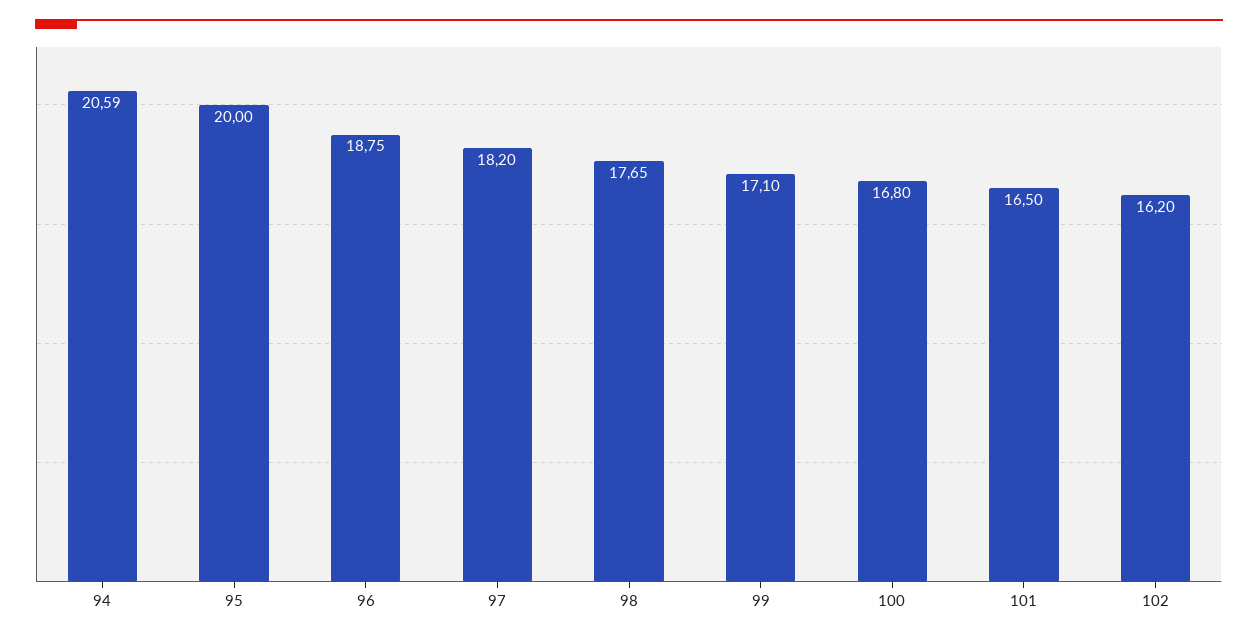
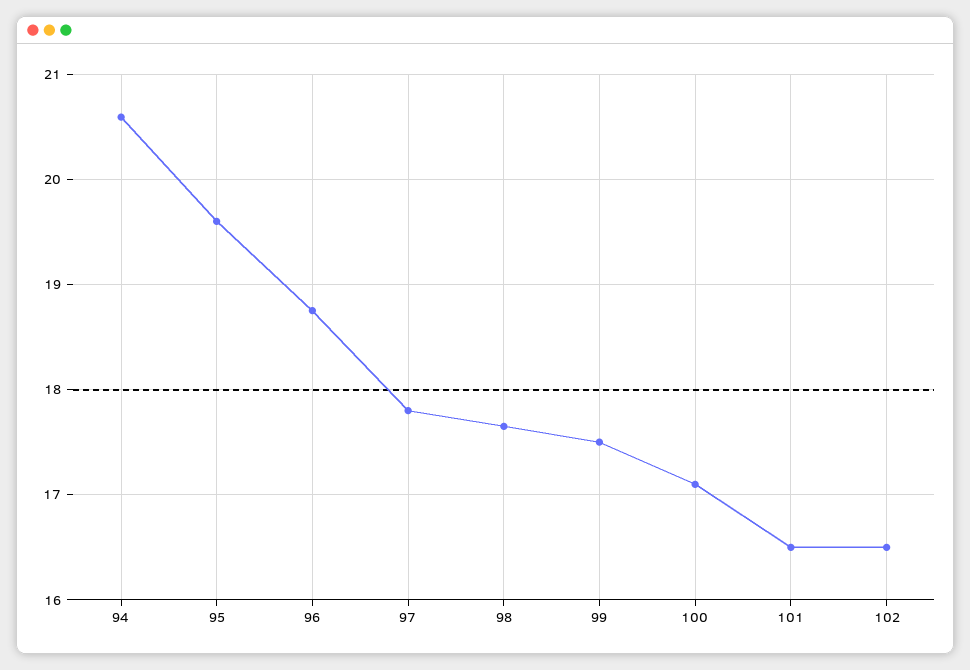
  {
    "94": 20.59,
-   "95": 20,
+   "95": 19.6,
    "96": 18.75,
-   "97": 18.2,
+   "97": 17.8,
    "98": 17.65,
-   "99": 17.1,
+   "99": 17.5,
-   "100": 16.8,
+   "100": 17.1,
    "101": 16.5,
-   "102": 16.2
+   "102": 16.5
  }

